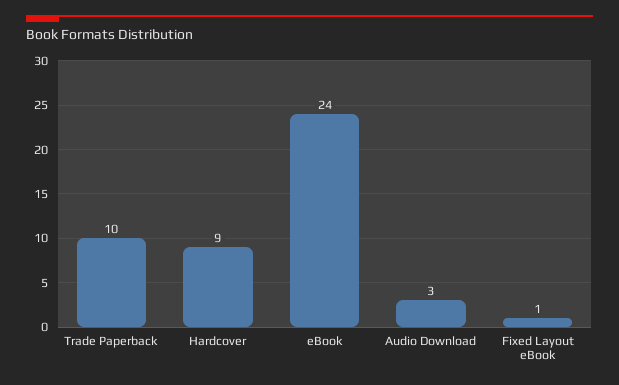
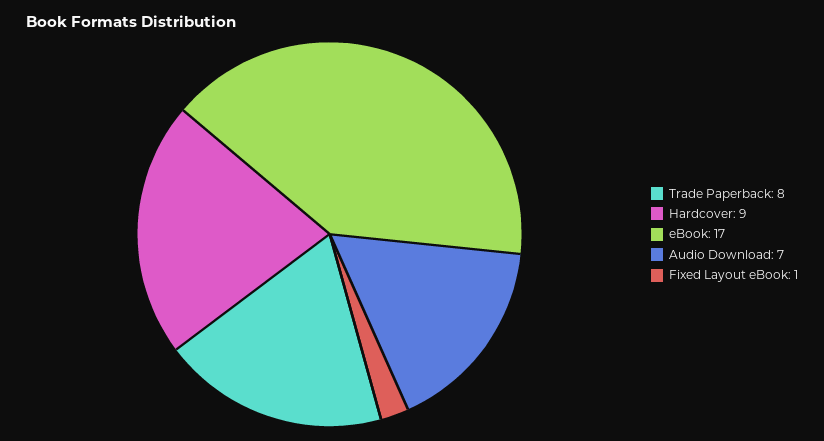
  {
-   "Trade Paperback": 10,
+   "Trade Paperback": 8,
    "Hardcover": 9,
-   "eBook": 24,
+   "eBook": 17,
-   "Audio Download": 3,
+   "Audio Download": 7,
    "Fixed Layout eBook": 1
  }

